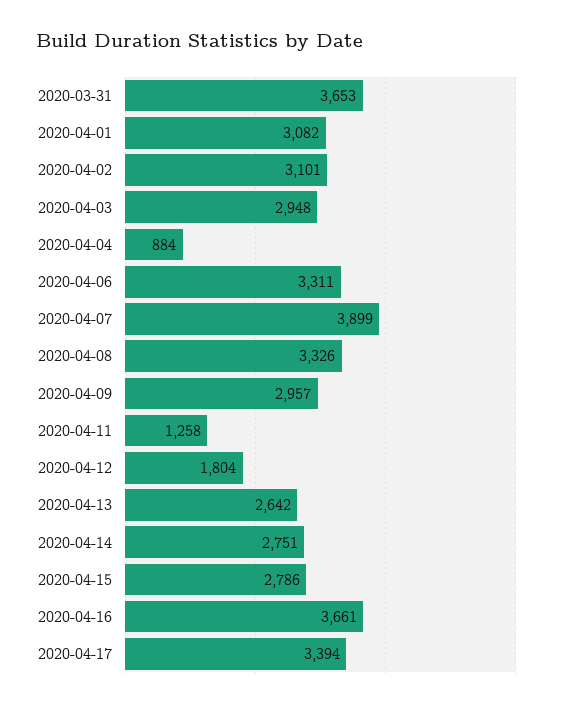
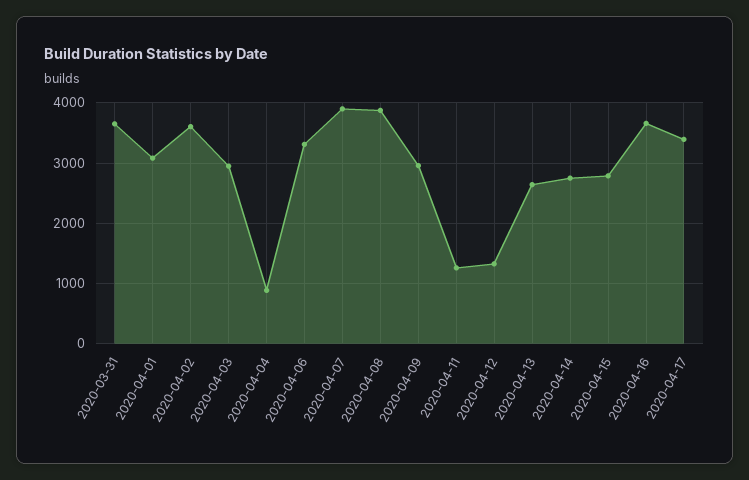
  {
    "2020-03-31": 3653,
    "2020-04-01": 3082,
-   "2020-04-02": 3101,
+   "2020-04-02": 3600,
    "2020-04-03": 2948,
    "2020-04-04": 884,
    "2020-04-06": 3311,
    "2020-04-07": 3899,
-   "2020-04-08": 3326,
+   "2020-04-08": 3900,
    "2020-04-09": 2957,
    "2020-04-11": 1258,
-   "2020-04-12": 1804,
+   "2020-04-12": 1300,
    "2020-04-13": 2642,
    "2020-04-14": 2751,
    "2020-04-15": 2786,
    "2020-04-16": 3661,
    "2020-04-17": 3394
  }

